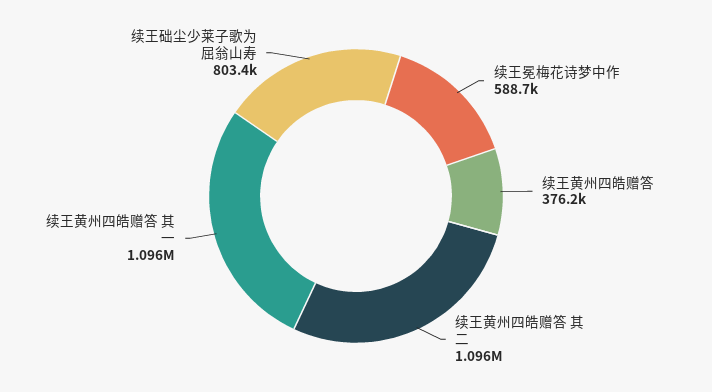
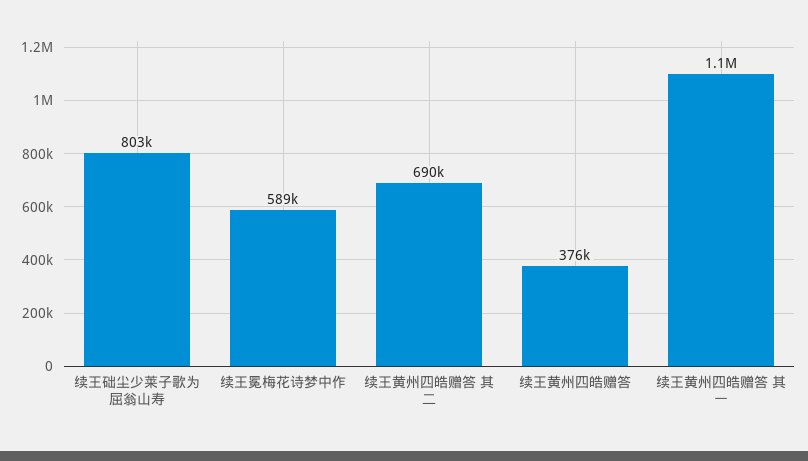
  {
    "续王冕梅花诗梦中作": 588700,
    "续王黄州四皓赠答": 376200,
-   "续王黄州四皓赠答 其二": 1096000,
+   "续王黄州四皓赠答 其二": 690000,
    "续王黄州四皓赠答 其一": 1096000,
    "续王础尘少莱子歌为屈翁山寿": 803400
  }

